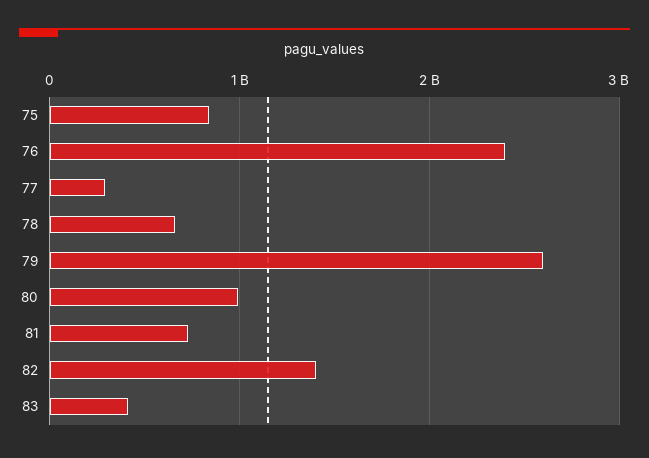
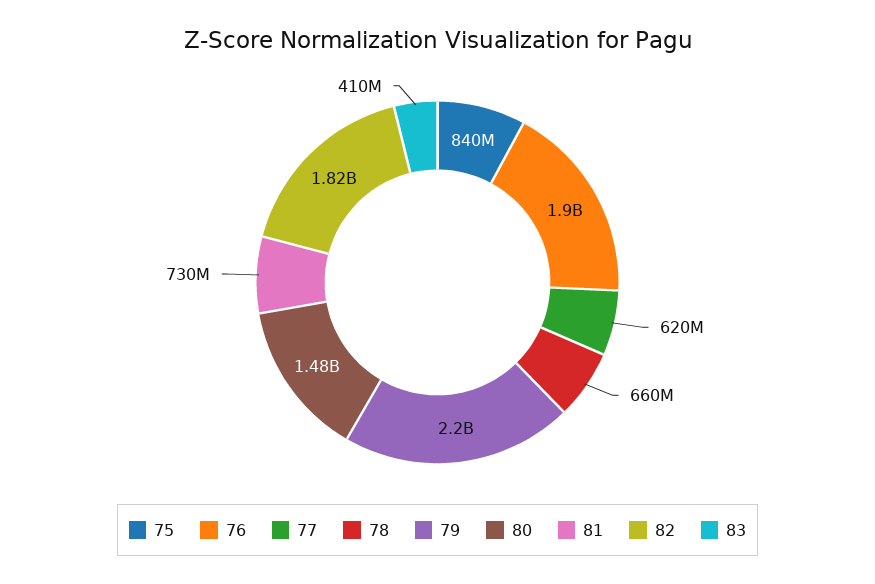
  {
    "75": 840000000,
-   "76": 2400000000,
+   "76": 1900000000,
-   "77": 300000000,
+   "77": 620000000,
    "78": 660000000,
-   "79": 2600000000,
+   "79": 2200000000,
-   "80": 1000000000,
+   "80": 1480000000,
    "81": 730000000,
-   "82": 1400000000,
+   "82": 1820000000,
    "83": 410000000
  }

